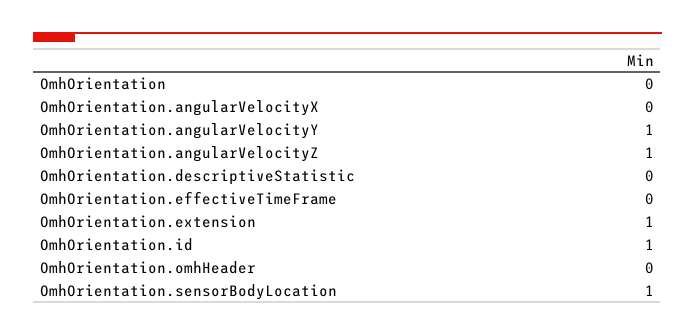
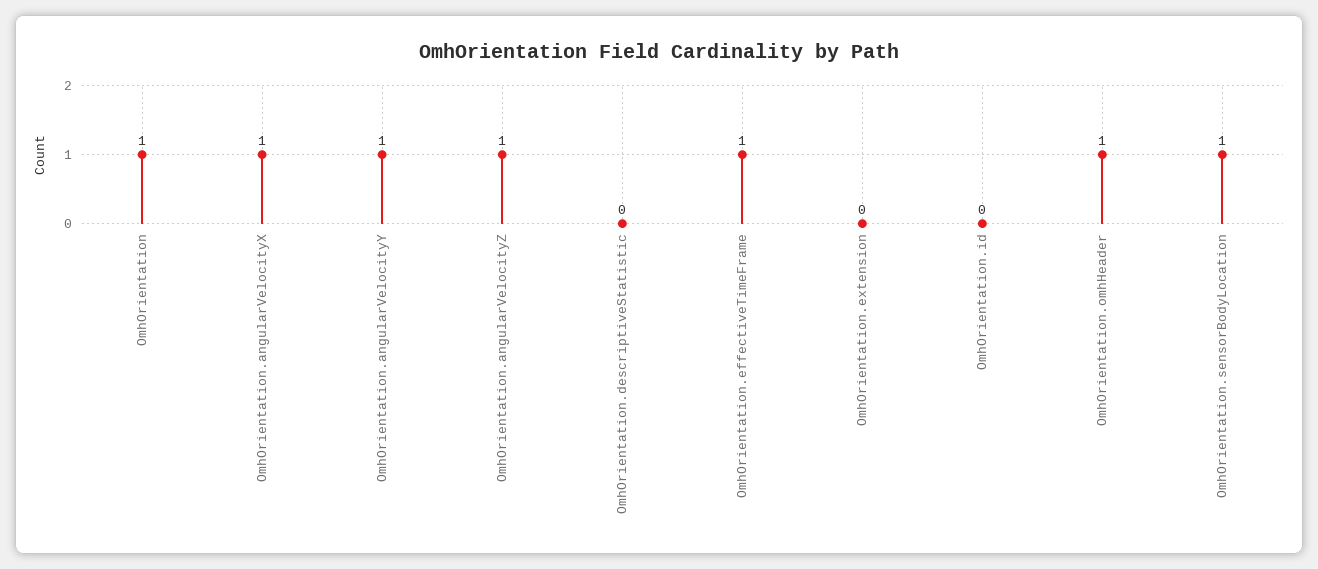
  {
-   "OmhOrientation": 0,
+   "OmhOrientation": 1,
-   "OmhOrientation.angularVelocityX": 0,
+   "OmhOrientation.angularVelocityX": 1,
    "OmhOrientation.angularVelocityY": 1,
    "OmhOrientation.angularVelocityZ": 1,
    "OmhOrientation.descriptiveStatistic": 0,
-   "OmhOrientation.effectiveTimeFrame": 0,
+   "OmhOrientation.effectiveTimeFrame": 1,
-   "OmhOrientation.extension": 1,
+   "OmhOrientation.extension": 0,
-   "OmhOrientation.id": 1,
+   "OmhOrientation.id": 0,
-   "OmhOrientation.omhHeader": 0,
+   "OmhOrientation.omhHeader": 1,
    "OmhOrientation.sensorBodyLocation": 1
  }

